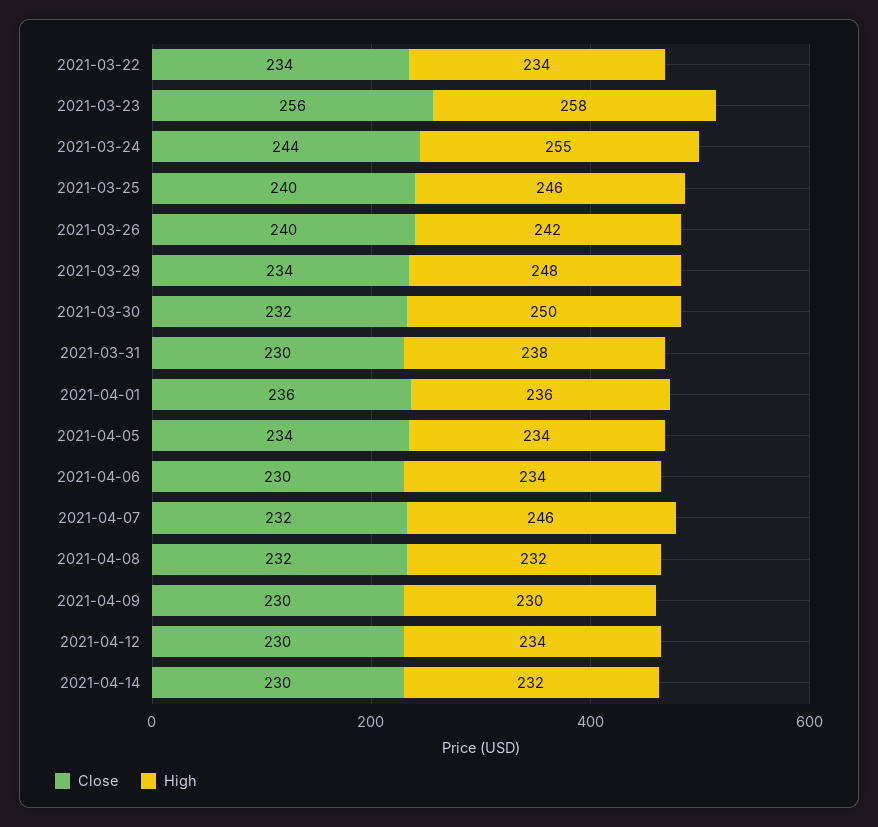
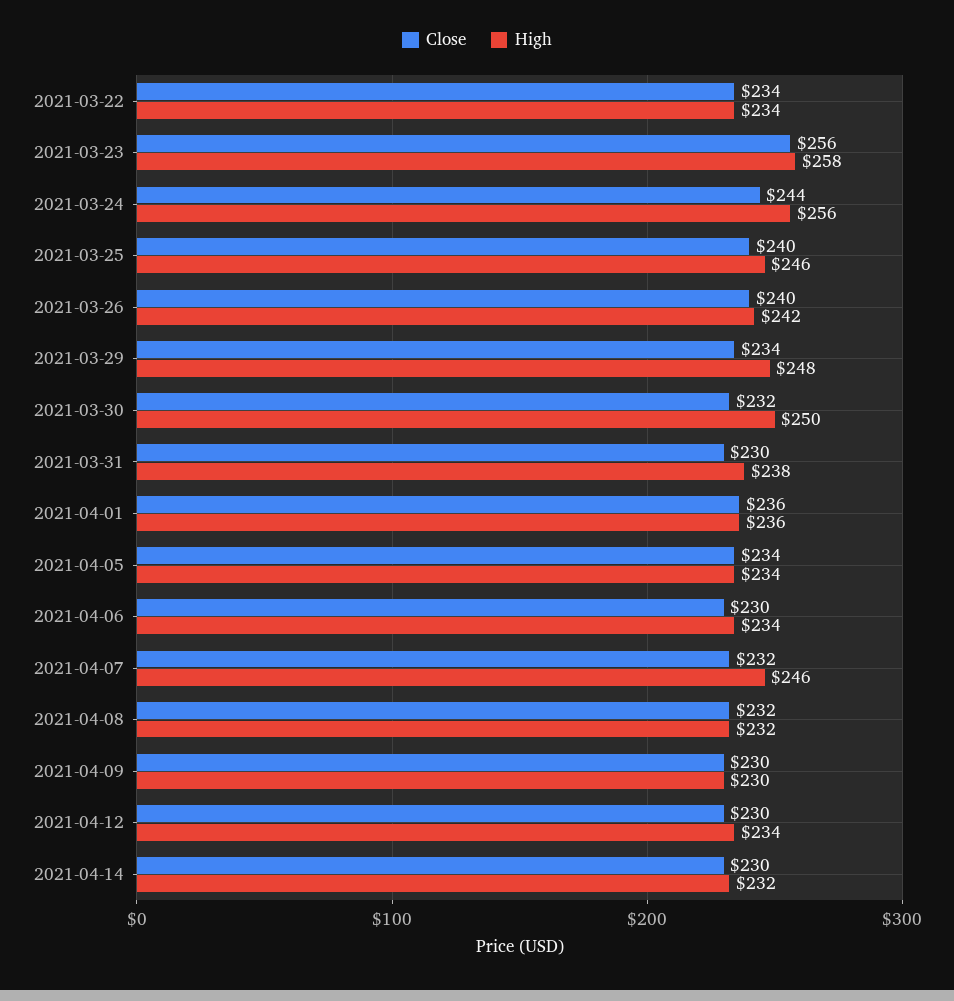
  {
    "Close": {
      "2021-03-22": 234,
      "2021-03-23": 256,
      "2021-03-24": 244,
      "2021-03-25": 240,
      "2021-03-26": 240,
      "2021-03-29": 234,
      "2021-03-30": 232,
      "2021-03-31": 230,
      "2021-04-01": 236,
      "2021-04-05": 234,
      "2021-04-06": 230,
      "2021-04-07": 232,
      "2021-04-08": 232,
      "2021-04-09": 230,
      "2021-04-12": 230,
      "2021-04-14": 230
    },
    "High": {
      "2021-03-22": 234,
      "2021-03-23": 258,
-     "2021-03-24": 255,
+     "2021-03-24": 256,
      "2021-03-25": 246,
      "2021-03-26": 242,
      "2021-03-29": 248,
      "2021-03-30": 250,
      "2021-03-31": 238,
      "2021-04-01": 236,
      "2021-04-05": 234,
      "2021-04-06": 234,
      "2021-04-07": 246,
      "2021-04-08": 232,
      "2021-04-09": 230,
      "2021-04-12": 234,
      "2021-04-14": 232
    }
  }

